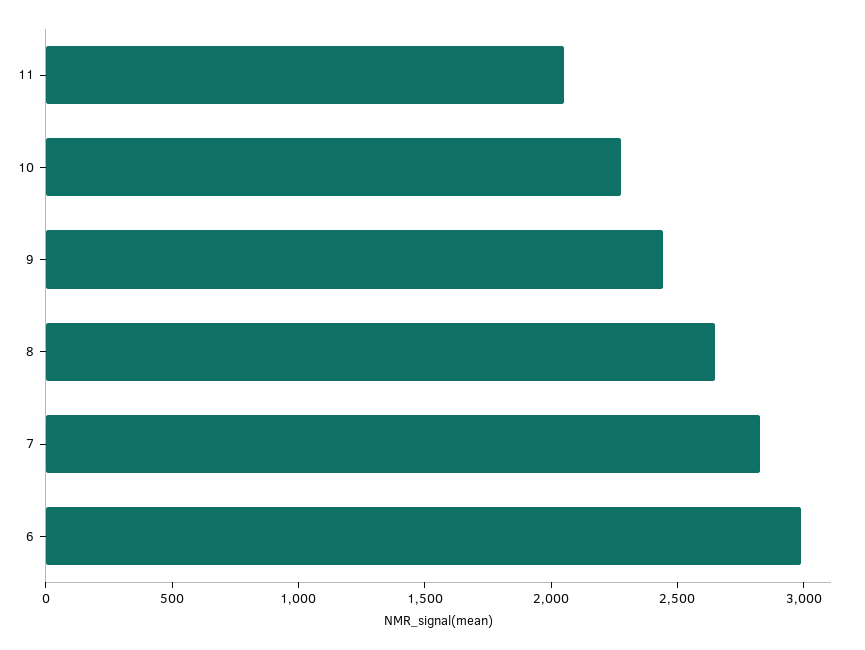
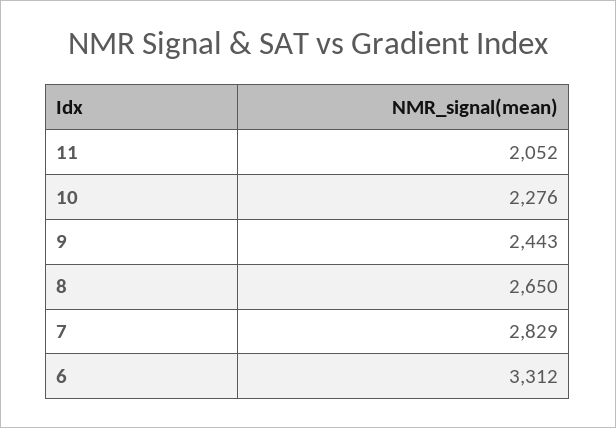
  {
    "11": 2052,
    "10": 2276,
    "9": 2443,
    "8": 2650,
    "7": 2829,
-   "6": 3000
+   "6": 3312
  }

